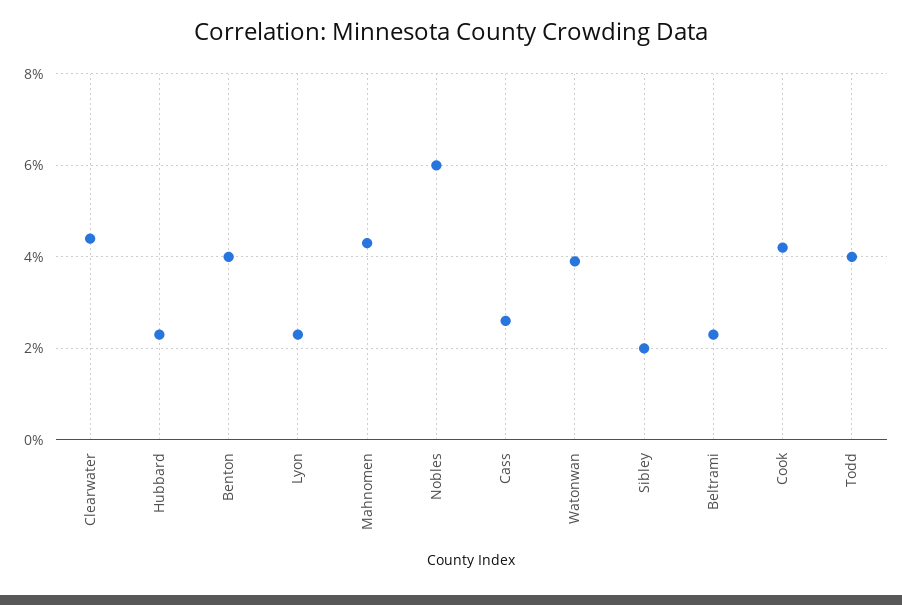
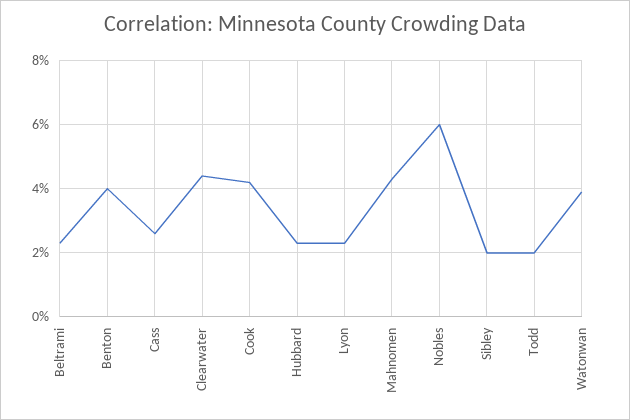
  {
    "Clearwater": 4.5,
    "Hubbard": 2.5,
    "Benton": 4,
    "Lyon": 2.5,
    "Mahnomen": 4.5,
    "Nobles": 6,
    "Cass": 2.5,
    "Watonwan": 4,
    "Sibley": 2,
    "Beltrami": 2.5,
    "Cook": 4,
-   "Todd": 4
+   "Todd": 2
  }

